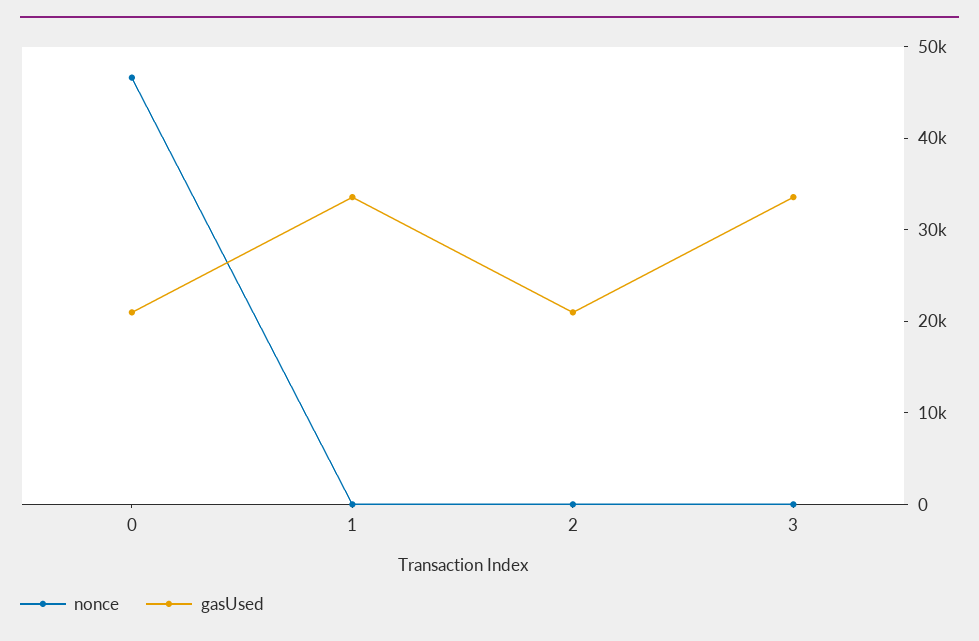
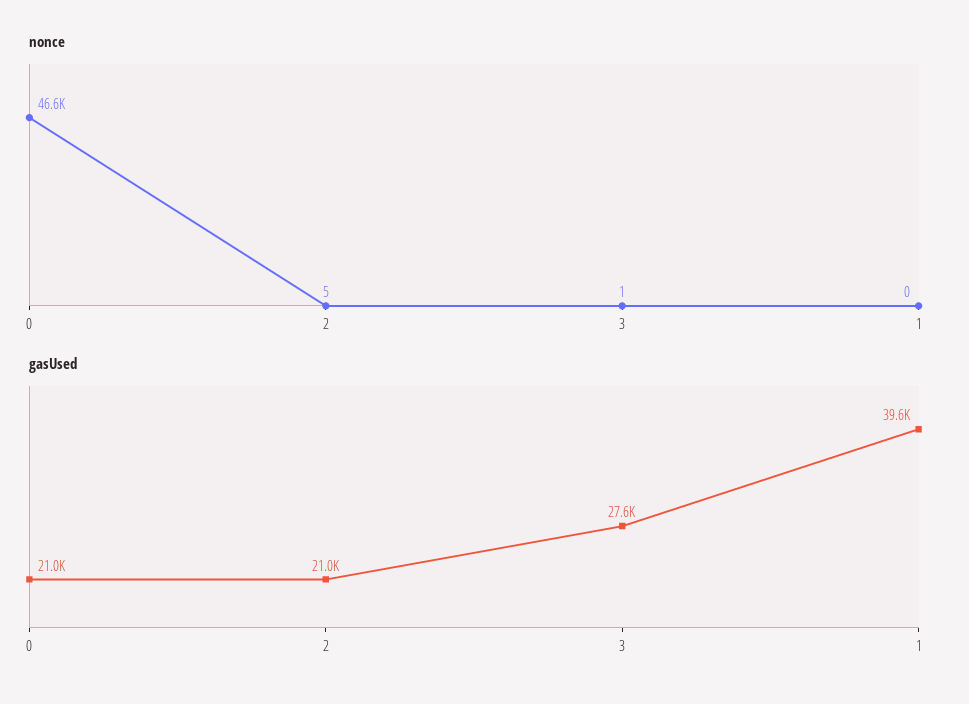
  {
    "nonce": {
      "0": 46600,
      "1": 0,
      "2": 5,
      "3": 1
    },
    "gasUsed": {
      "0": 21000,
-     "1": 34000,
+     "1": 39600,
      "2": 21000,
-     "3": 34000
+     "3": 27600
    }
  }

